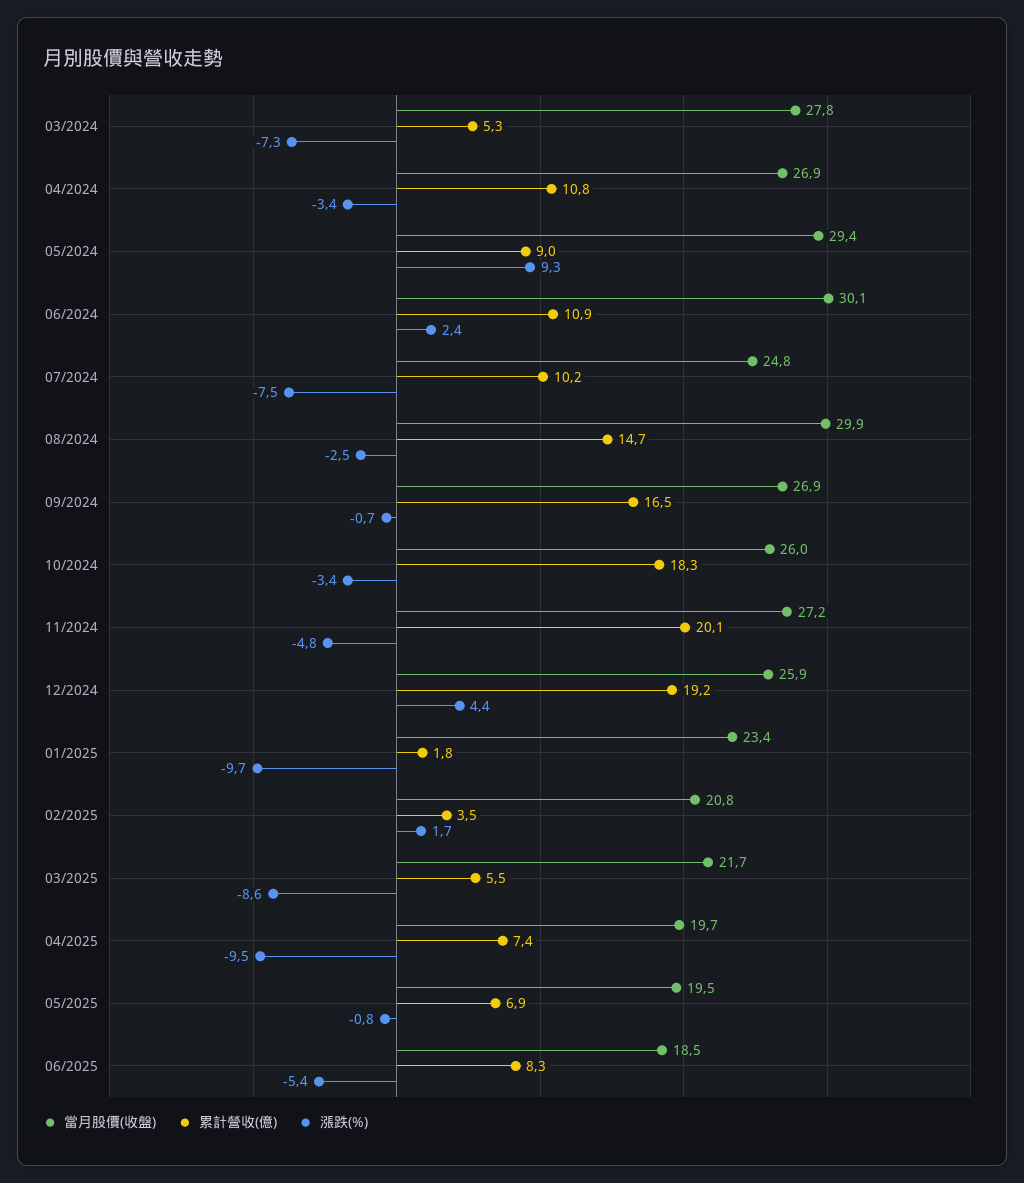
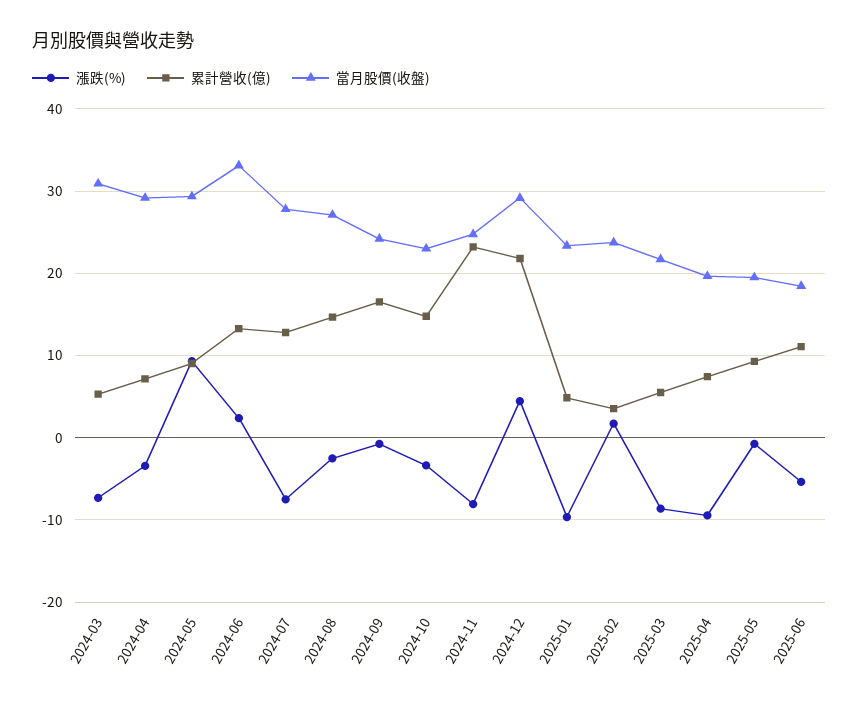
  {
    "當月股價(收盤)": {
-     "03/2024": 27.8,
+     "03/2024": 31,
-     "04/2024": 26.9,
+     "04/2024": 29,
      "05/2024": 29.4,
-     "06/2024": 30.1,
+     "06/2024": 33,
-     "07/2024": 24.8,
+     "07/2024": 28,
-     "08/2024": 29.9,
+     "08/2024": 27,
-     "09/2024": 26.9,
+     "09/2024": 24,
-     "10/2024": 26,
+     "10/2024": 23,
-     "11/2024": 27.2,
+     "11/2024": 25,
-     "12/2024": 25.9,
+     "12/2024": 29,
      "01/2025": 23.4,
-     "02/2025": 20.8,
+     "02/2025": 24,
      "03/2025": 21.7,
      "04/2025": 19.7,
      "05/2025": 19.5,
      "06/2025": 18.5
    },
    "累計營收(億)": {
      "03/2024": 5.3,
-     "04/2024": 10.8,
+     "04/2024": 7,
      "05/2024": 9,
-     "06/2024": 10.9,
+     "06/2024": 13,
-     "07/2024": 10.2,
+     "07/2024": 13,
      "08/2024": 14.7,
      "09/2024": 16.5,
-     "10/2024": 18.3,
+     "10/2024": 15,
-     "11/2024": 20.1,
+     "11/2024": 23,
-     "12/2024": 19.2,
+     "12/2024": 22,
-     "01/2025": 1.8,
+     "01/2025": 5,
      "02/2025": 3.5,
      "03/2025": 5.5,
      "04/2025": 7.4,
-     "05/2025": 6.9,
+     "05/2025": 9,
-     "06/2025": 8.3
+     "06/2025": 11
    },
    "漲跌(%)": {
      "03/2024": -7.3,
      "04/2024": -3.4,
      "05/2024": 9.3,
      "06/2024": 2.4,
      "07/2024": -7.5,
      "08/2024": -2.5,
      "09/2024": -0.7,
      "10/2024": -3.4,
-     "11/2024": -4.8,
+     "11/2024": -8,
      "12/2024": 4.4,
      "01/2025": -9.7,
      "02/2025": 1.7,
      "03/2025": -8.6,
      "04/2025": -9.5,
      "05/2025": -0.8,
      "06/2025": -5.4
    }
  }

